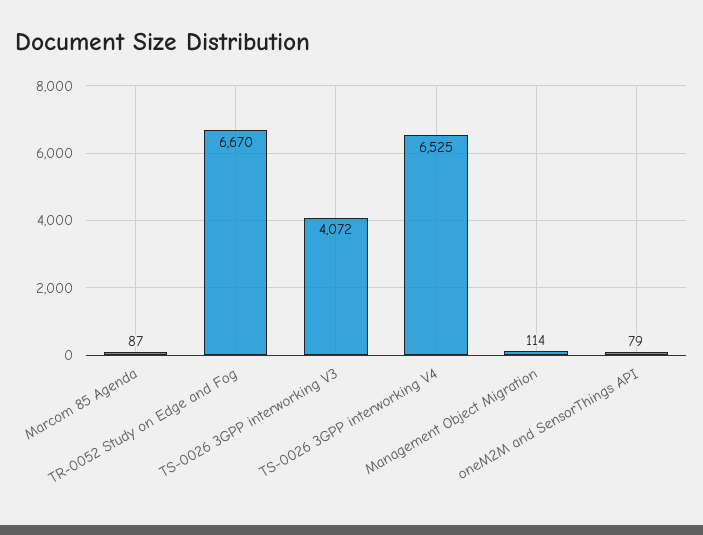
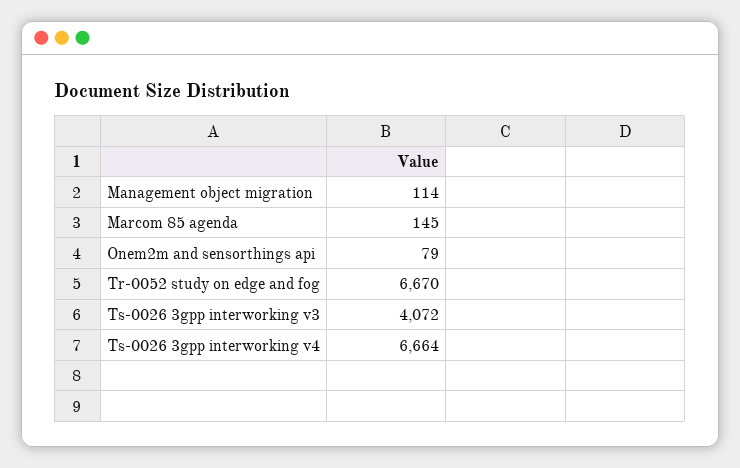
  {
-   "Marcom 85 Agenda": 87,
+   "Marcom 85 Agenda": 145,
    "TR-0052 Study on Edge and Fog": 6670,
    "TS-0026 3GPP interworking V3": 4072,
-   "TS-0026 3GPP interworking V4": 6525,
+   "TS-0026 3GPP interworking V4": 6664,
    "Management Object Migration": 114,
    "oneM2M and SensorThings API": 79
  }

